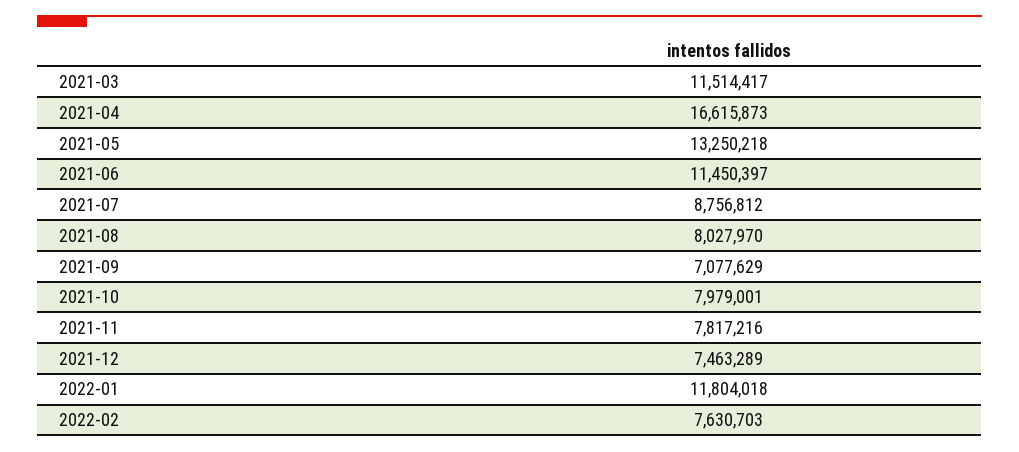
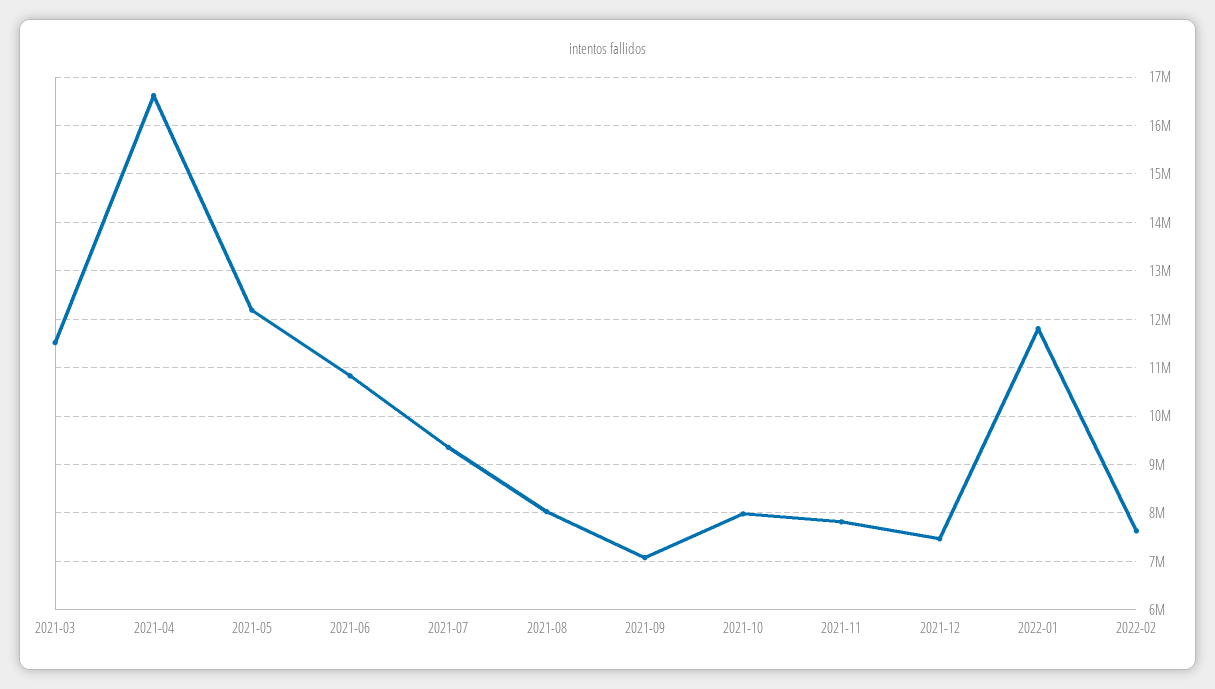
  {
    "2021-03": 11514417,
    "2021-04": 16615873,
-   "2021-05": 13250218,
+   "2021-05": 12200000,
-   "2021-06": 11450397,
+   "2021-06": 10800000,
-   "2021-07": 8756812,
+   "2021-07": 9400000,
    "2021-08": 8027970,
    "2021-09": 7077629,
    "2021-10": 7979001,
    "2021-11": 7817216,
    "2021-12": 7463289,
    "2022-01": 11804018,
    "2022-02": 7630703
  }

